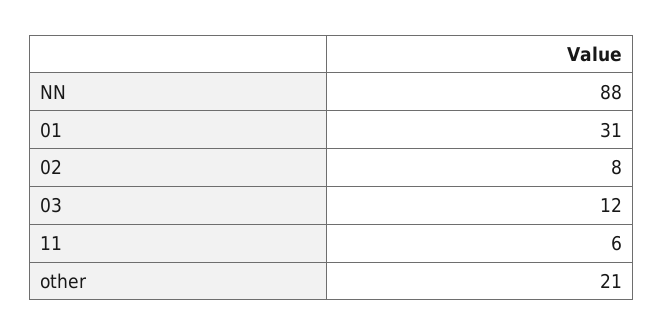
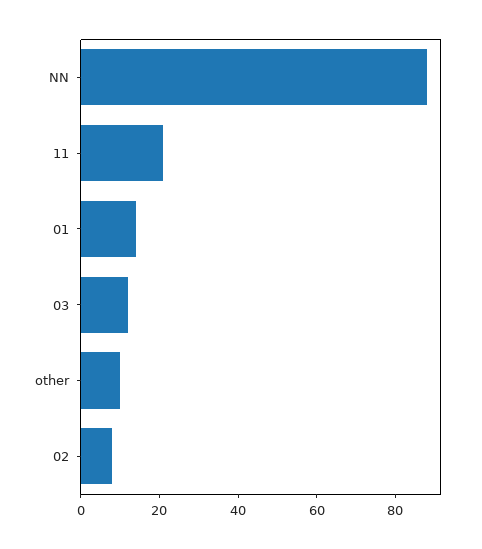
  {
    "NN": 88,
-   "01": 31,
+   "01": 15,
    "02": 8,
    "03": 12,
-   "11": 6,
+   "11": 20,
-   "other": 21
+   "other": 10
  }

